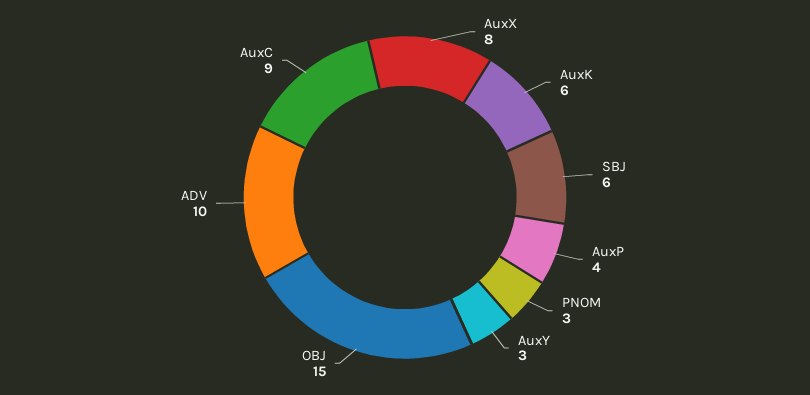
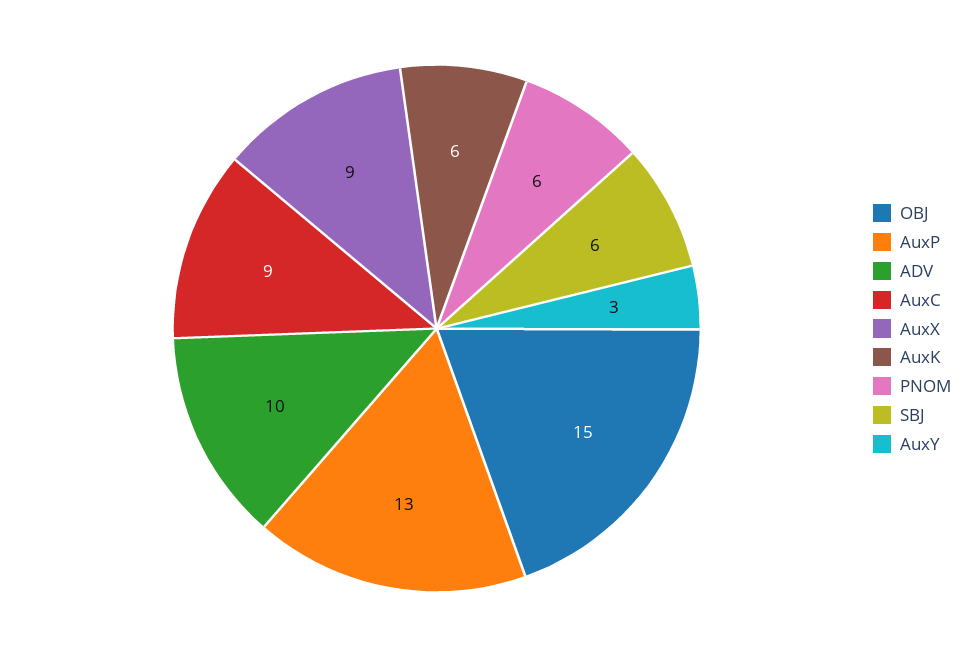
  {
-   "AuxX": 8,
+   "AuxX": 9,
    "AuxK": 6,
    "SBJ": 6,
-   "AuxP": 4,
+   "AuxP": 13,
-   "PNOM": 3,
+   "PNOM": 6,
    "AuxY": 3,
    "OBJ": 15,
    "ADV": 10,
    "AuxC": 9
  }

